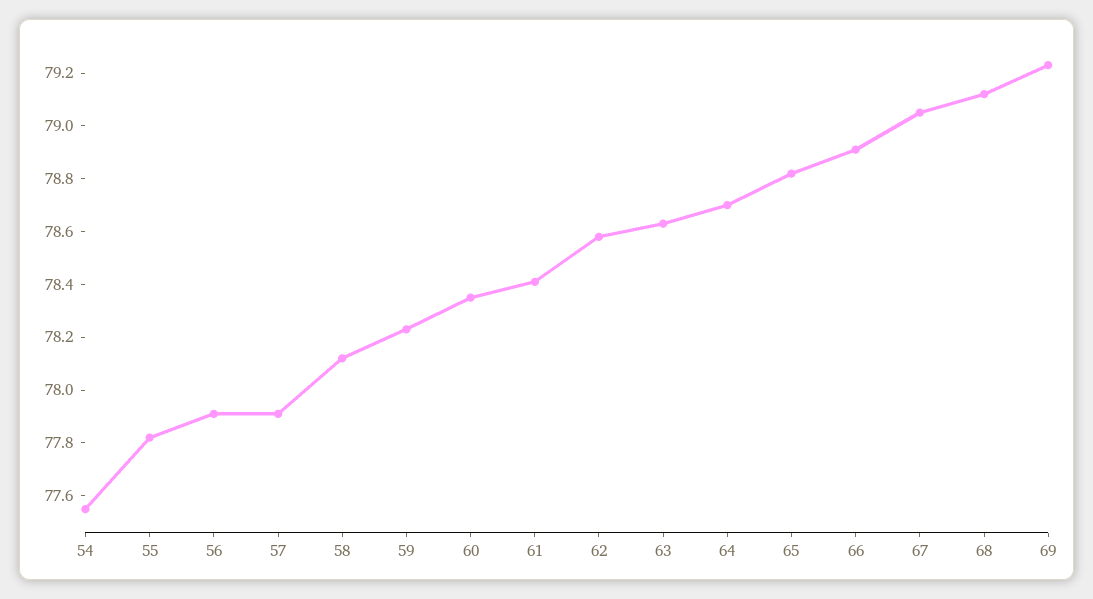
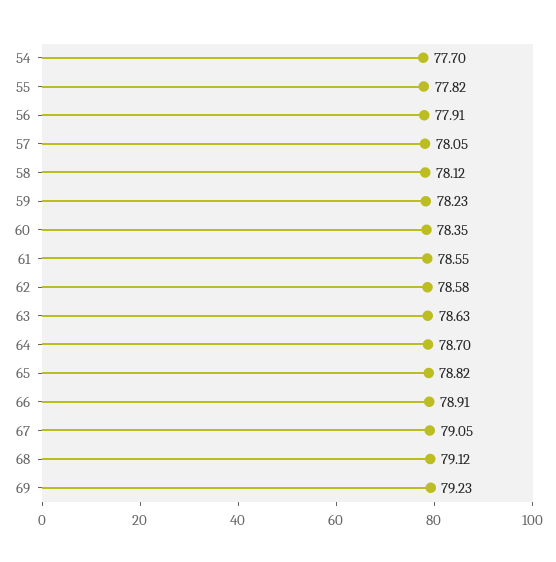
  {
-   "54": 77.55,
+   "54": 77.7,
    "55": 77.82,
    "56": 77.91,
-   "57": 77.9,
+   "57": 78.05,
    "58": 78.12,
    "59": 78.23,
    "60": 78.35,
-   "61": 78.4,
+   "61": 78.55,
    "62": 78.58,
    "63": 78.63,
    "64": 78.7,
    "65": 78.82,
    "66": 78.91,
    "67": 79.05,
    "68": 79.12,
    "69": 79.23
  }

